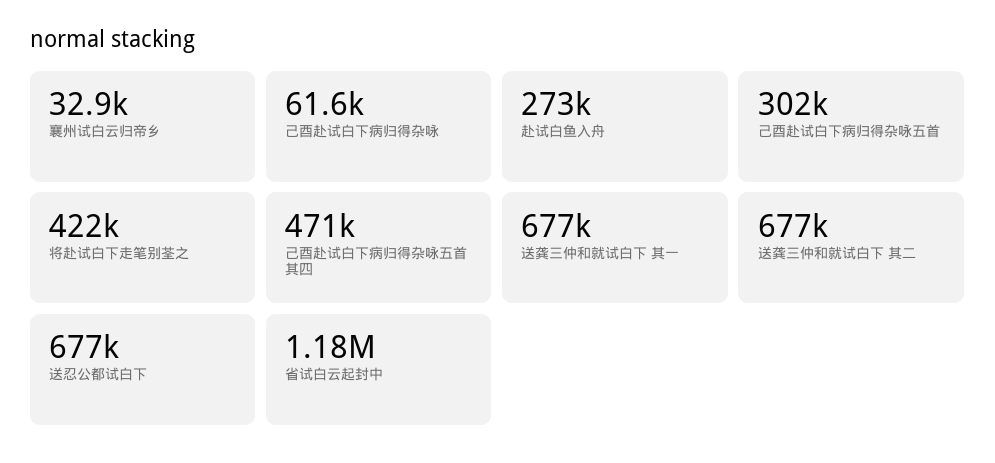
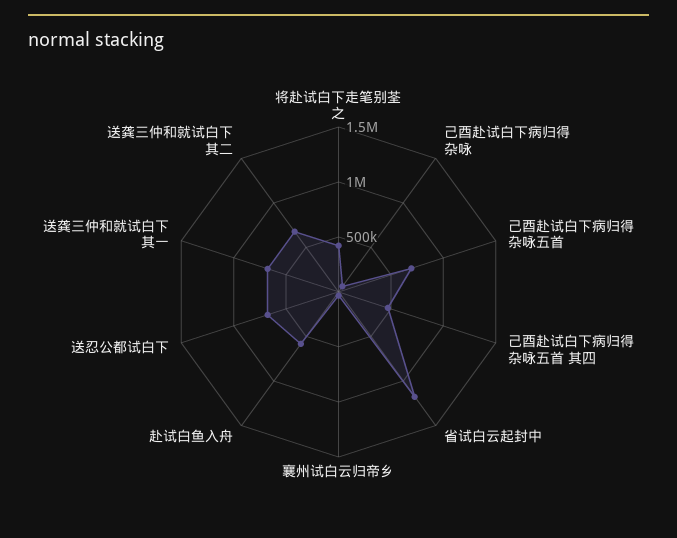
  {
    "襄州试白云归帝乡": 32900,
    "己酉赴试白下病归得杂咏": 61600,
-   "赴试白鱼入舟": 273000,
+   "赴试白鱼入舟": 600000,
-   "己酉赴试白下病归得杂咏五首": 302000,
+   "己酉赴试白下病归得杂咏五首": 700000,
    "将赴试白下走笔别荃之": 422000,
    "己酉赴试白下病归得杂咏五首 其四": 471000,
    "送龚三仲和就试白下 其一": 677000,
    "送龚三仲和就试白下 其二": 677000,
    "送忍公都试白下": 677000,
    "省试白云起封中": 1180000
  }

